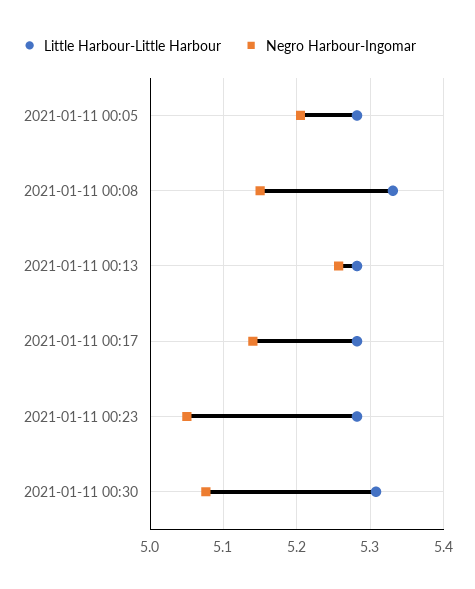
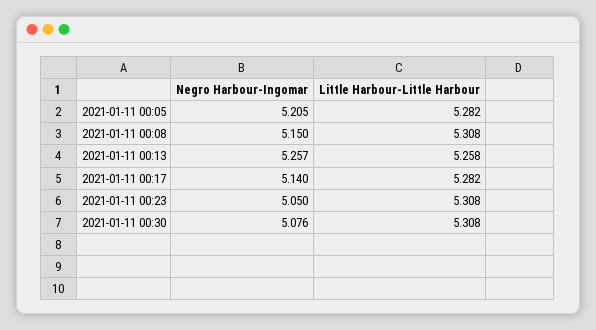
  {
    "Little Harbour-Little Harbour": {
      "2021-01-11 00:05": 5.282,
-     "2021-01-11 00:08": 5.33,
+     "2021-01-11 00:08": 5.308,
-     "2021-01-11 00:13": 5.28,
+     "2021-01-11 00:13": 5.258,
      "2021-01-11 00:17": 5.282,
-     "2021-01-11 00:23": 5.28,
+     "2021-01-11 00:23": 5.308,
      "2021-01-11 00:30": 5.308
    },
    "Negro Harbour-Ingomar": {
      "2021-01-11 00:05": 5.205,
      "2021-01-11 00:08": 5.15,
      "2021-01-11 00:13": 5.257,
      "2021-01-11 00:17": 5.14,
      "2021-01-11 00:23": 5.05,
      "2021-01-11 00:30": 5.076
    }
  }

